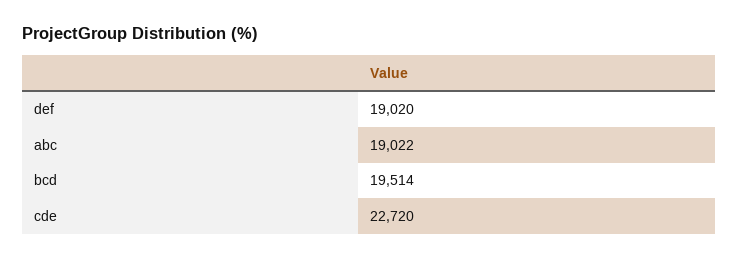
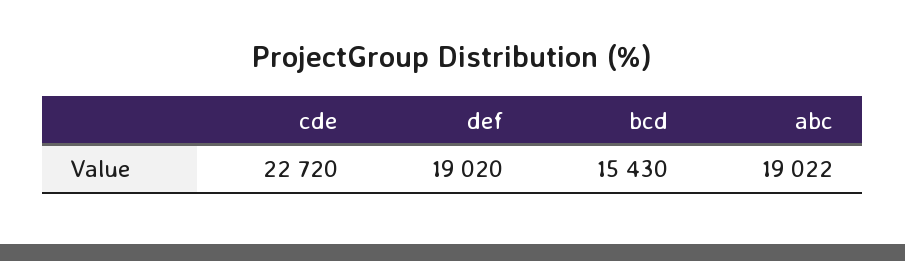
  {
    "def": 19020,
    "abc": 19022,
-   "bcd": 19514,
+   "bcd": 15430,
    "cde": 22720
  }

